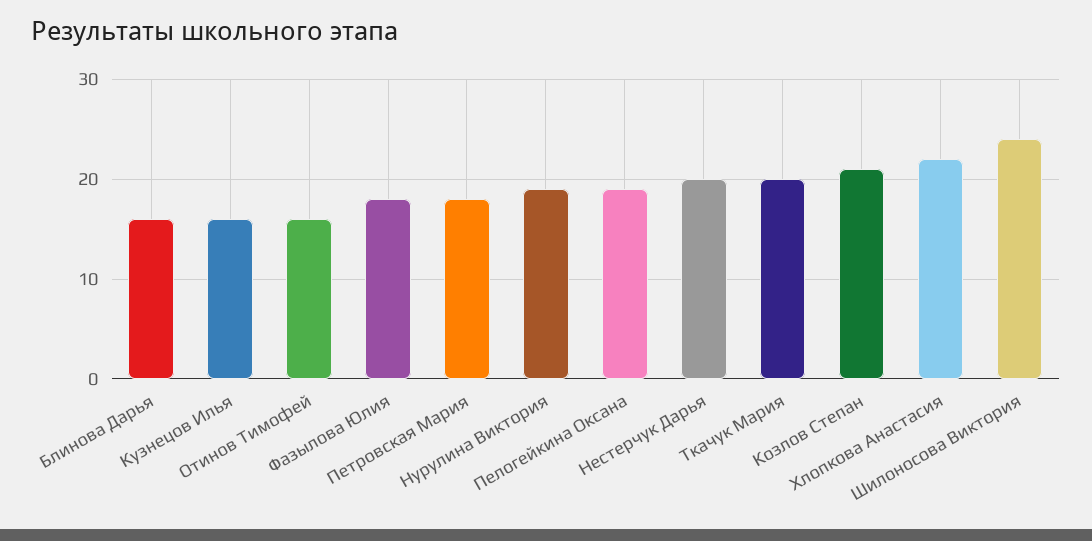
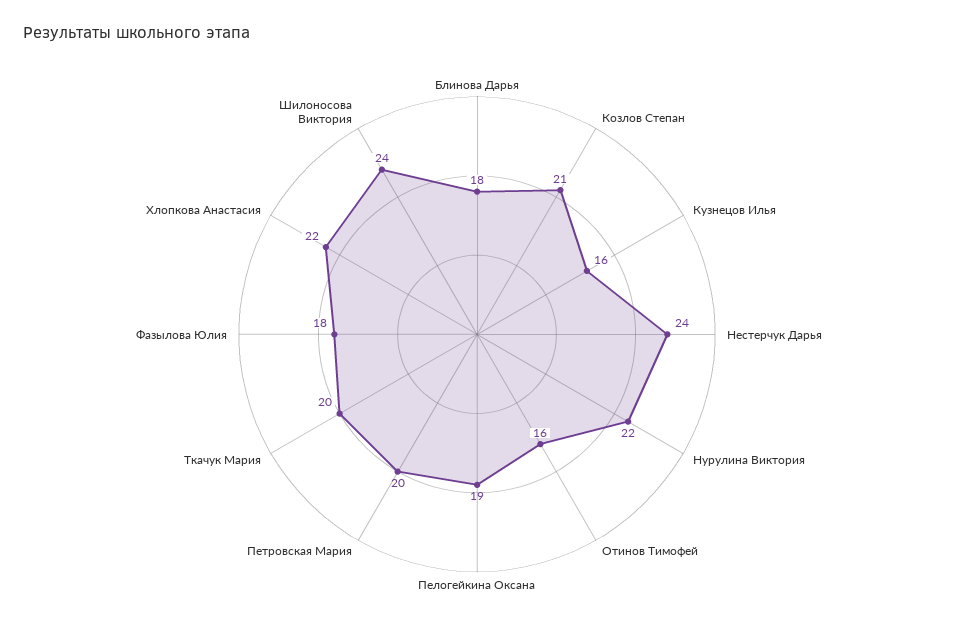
  {
-   "Блинова Дарья": 16,
+   "Блинова Дарья": 18,
    "Кузнецов Илья": 16,
    "Отинов Тимофей": 16,
    "Фазылова Юлия": 18,
-   "Петровская Мария": 18,
+   "Петровская Мария": 20,
-   "Нурулина Виктория": 19,
+   "Нурулина Виктория": 22,
    "Пелогейкина Оксана": 19,
-   "Нестерчук Дарья": 20,
+   "Нестерчук Дарья": 24,
    "Ткачук Мария": 20,
    "Козлов Степан": 21,
    "Хлопкова Анастасия": 22,
    "Шилоносова Виктория": 24
  }

